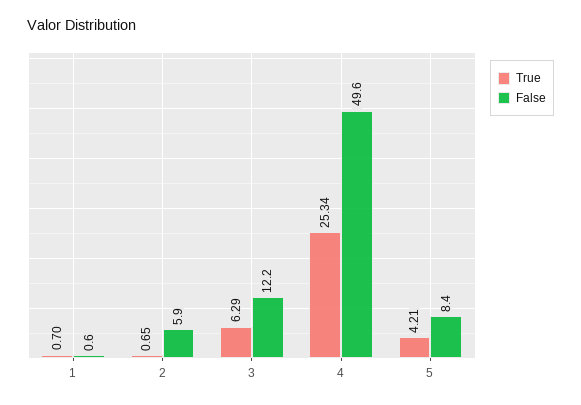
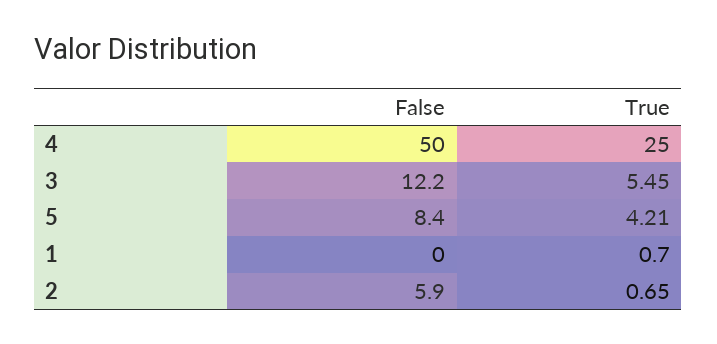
  {
    "True": {
      "1": 0.7,
      "2": 0.65,
-     "3": 6.29,
+     "3": 5.45,
-     "4": 25.34,
+     "4": 25,
      "5": 4.21
    },
    "False": {
-     "1": 0.6,
+     "1": 0,
      "2": 5.9,
      "3": 12.2,
-     "4": 49.6,
+     "4": 50,
      "5": 8.4
    }
  }

